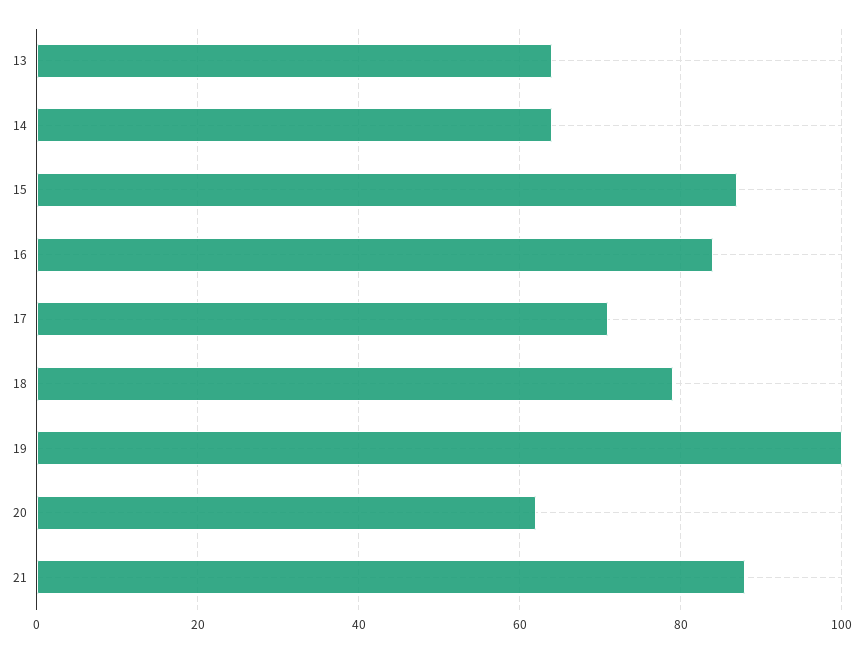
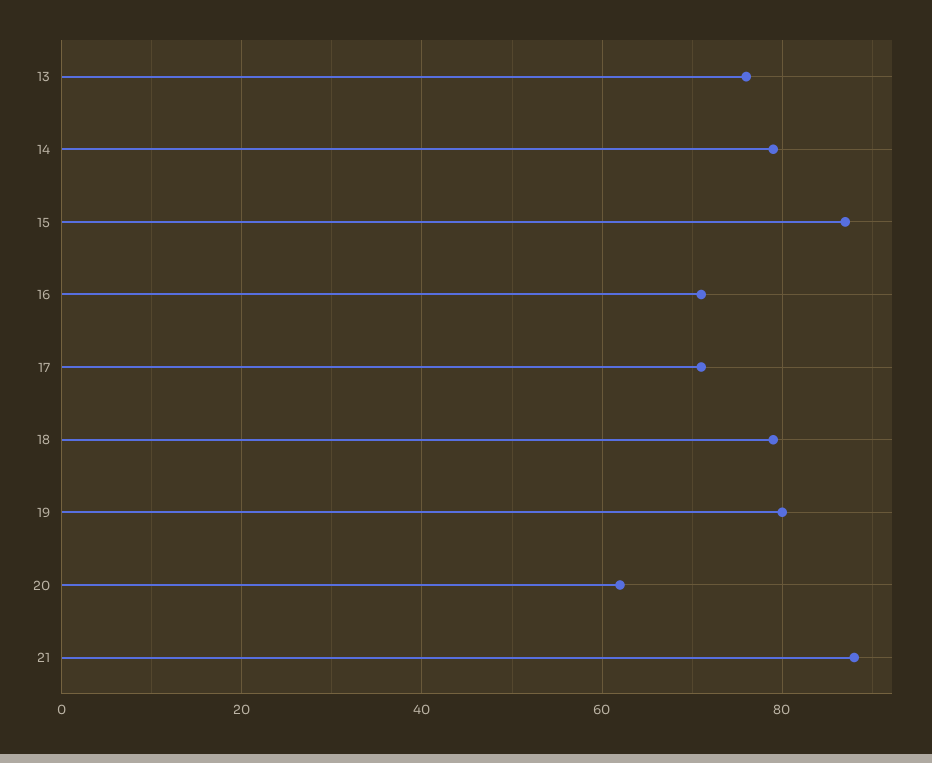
  {
-   "13": 65,
+   "13": 75,
-   "14": 65,
+   "14": 80,
    "15": 85,
-   "16": 85,
+   "16": 70,
    "17": 70,
    "18": 80,
-   "19": 100,
+   "19": 80,
    "20": 60,
    "21": 90
  }

